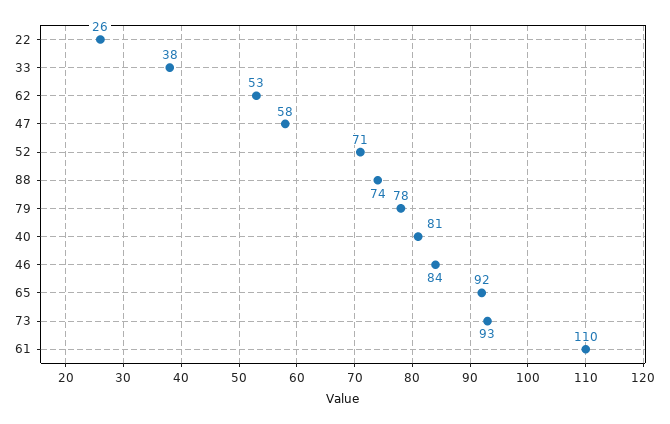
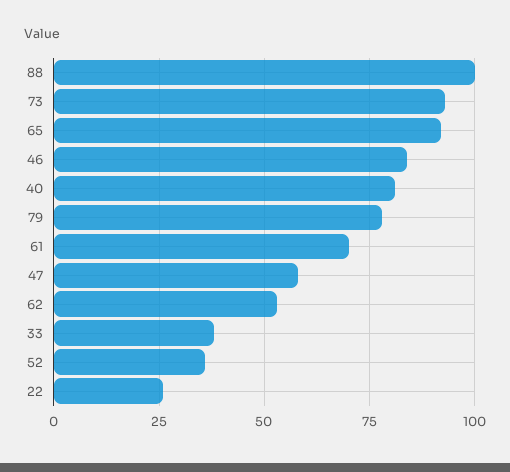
  {
    "22": 26,
    "33": 38,
    "62": 53,
    "47": 58,
-   "52": 71,
+   "52": 35,
-   "88": 74,
+   "88": 100,
    "79": 78,
    "40": 81,
    "46": 84,
    "65": 92,
    "73": 93,
-   "61": 110
+   "61": 70
  }

